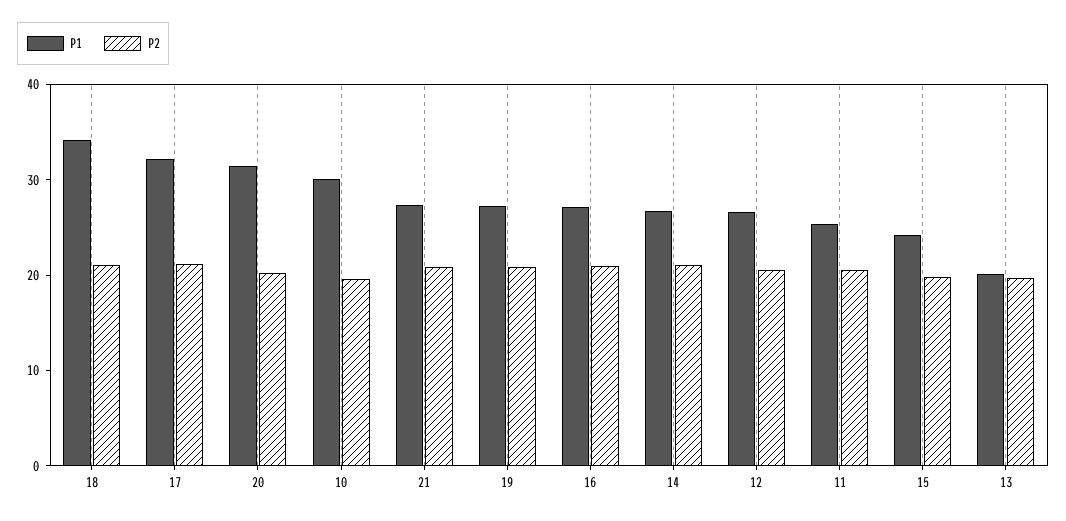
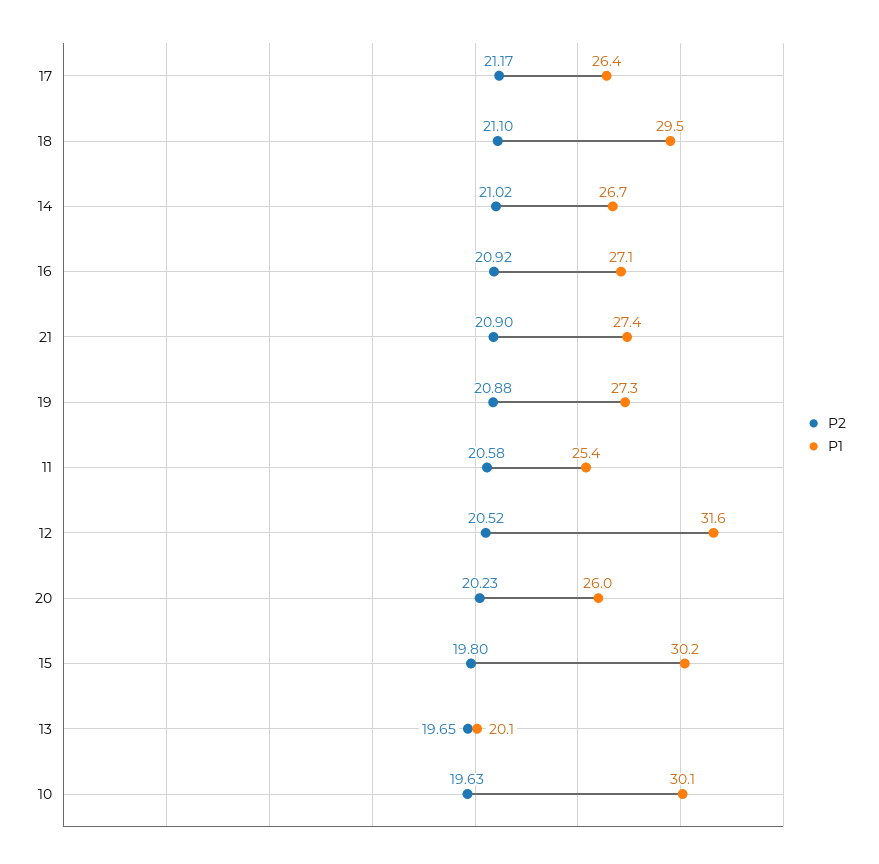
  {
    "P1": {
-     "18": 34,
+     "18": 29.5,
-     "17": 32,
+     "17": 26.4,
-     "20": 32,
+     "20": 26,
      "10": 30.1,
      "21": 27.4,
      "19": 27.3,
      "16": 27.1,
      "14": 26.7,
-     "12": 26,
+     "12": 31.6,
      "11": 25.4,
-     "15": 24,
+     "15": 30.2,
      "13": 20.1
    },
    "P2": {
      "18": 21.1,
      "17": 21.17,
      "20": 20.23,
      "10": 19.63,
      "21": 20.9,
      "19": 20.88,
      "16": 20.92,
      "14": 21.02,
      "12": 20.52,
      "11": 20.58,
      "15": 19.8,
      "13": 19.65
    }
  }

